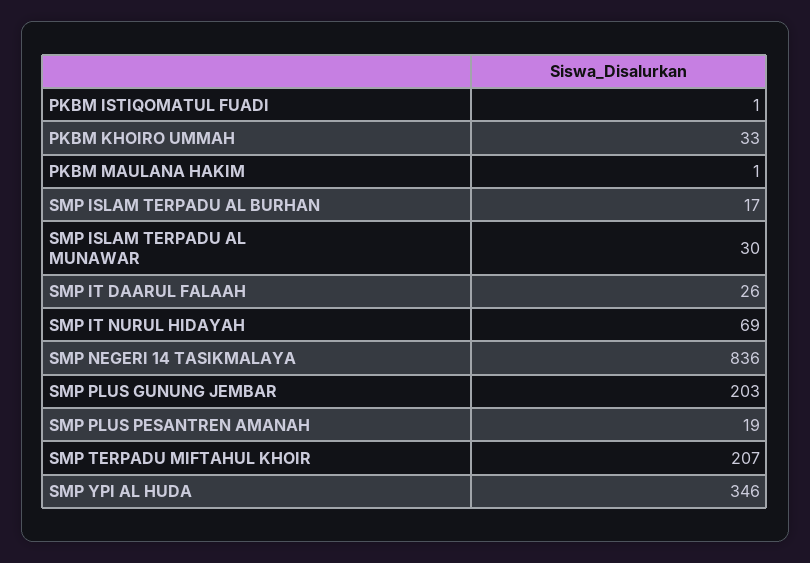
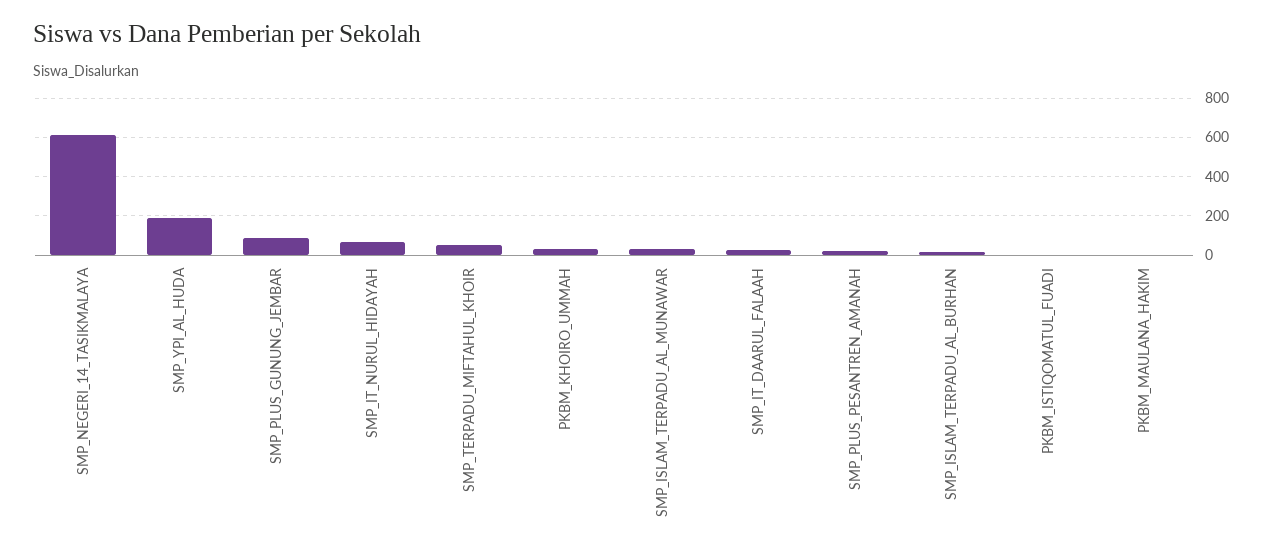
  {
    "PKBM ISTIQOMATUL FUADI": 1,
    "PKBM KHOIRO UMMAH": 33,
    "PKBM MAULANA HAKIM": 1,
    "SMP ISLAM TERPADU AL BURHAN": 17,
    "SMP ISLAM TERPADU AL MUNAWAR": 30,
    "SMP IT DAARUL FALAAH": 26,
    "SMP IT NURUL HIDAYAH": 69,
-   "SMP NEGERI 14 TASIKMALAYA": 836,
+   "SMP NEGERI 14 TASIKMALAYA": 600,
-   "SMP PLUS GUNUNG JEMBAR": 203,
+   "SMP PLUS GUNUNG JEMBAR": 100,
    "SMP PLUS PESANTREN AMANAH": 19,
-   "SMP TERPADU MIFTAHUL KHOIR": 207,
+   "SMP TERPADU MIFTAHUL KHOIR": 50,
-   "SMP YPI AL HUDA": 346
+   "SMP YPI AL HUDA": 200
  }

